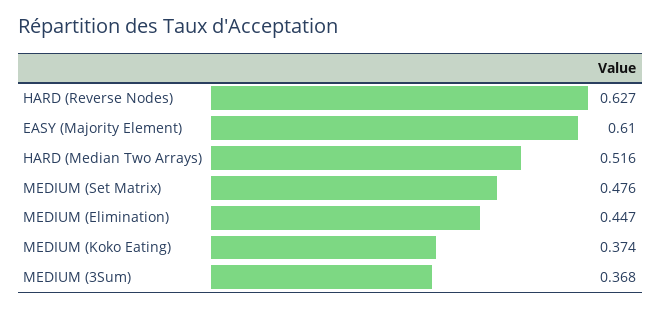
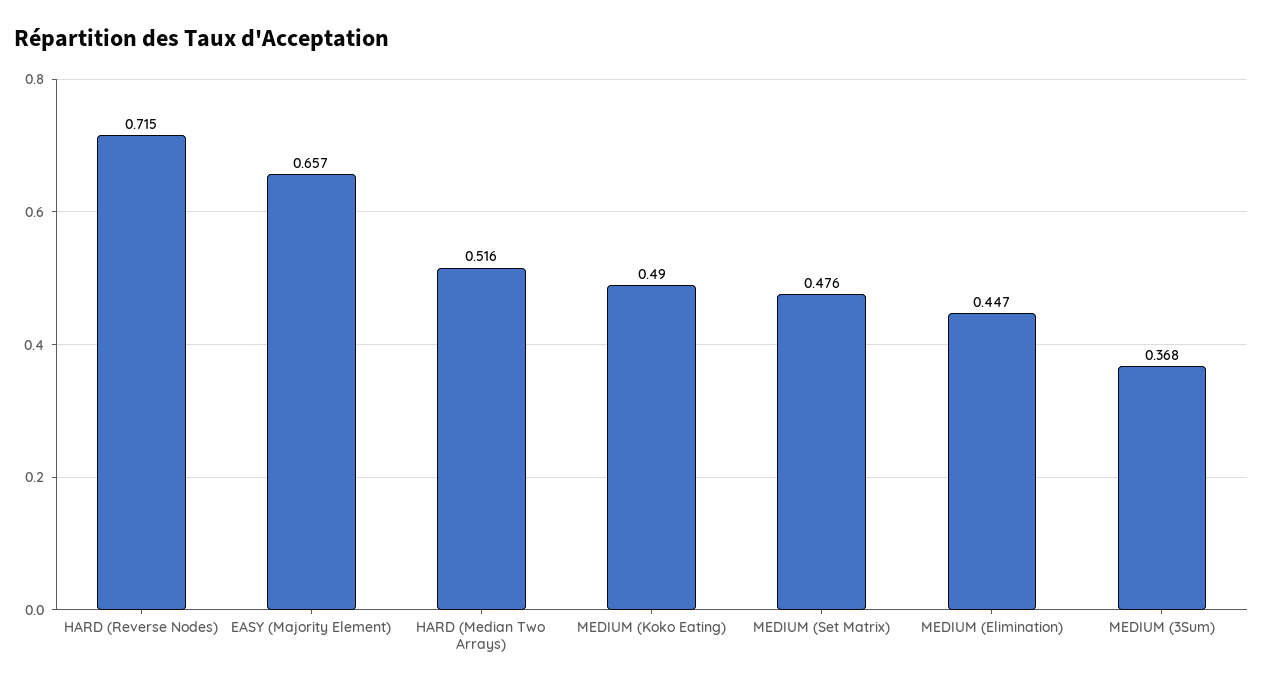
  {
-   "HARD (Reverse Nodes)": 0.627,
+   "HARD (Reverse Nodes)": 0.715,
-   "EASY (Majority Element)": 0.61,
+   "EASY (Majority Element)": 0.657,
    "HARD (Median Two Arrays)": 0.516,
    "MEDIUM (Set Matrix)": 0.476,
    "MEDIUM (Elimination)": 0.447,
-   "MEDIUM (Koko Eating)": 0.374,
+   "MEDIUM (Koko Eating)": 0.49,
    "MEDIUM (3Sum)": 0.368
  }

